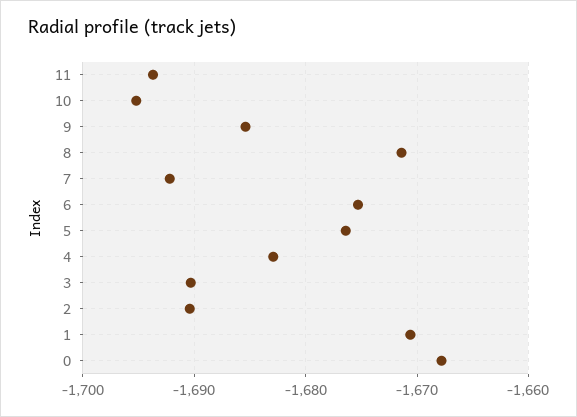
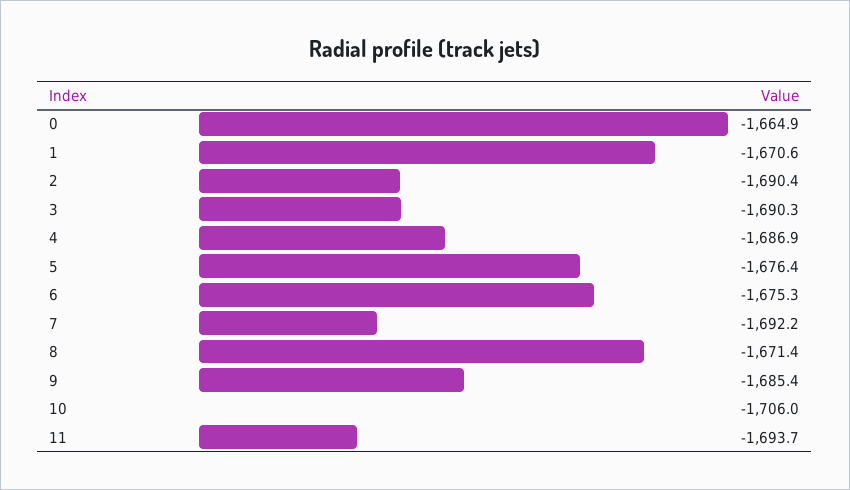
  {
    "11": -1693.7,
-   "10": -1695,
+   "10": -1706,
    "9": -1685.4,
    "8": -1671.4,
    "7": -1692.2,
    "6": -1675.3,
    "5": -1676.4,
-   "4": -1683,
+   "4": -1686.9,
    "3": -1690.3,
    "2": -1690.4,
    "1": -1670.6,
-   "0": -1668
+   "0": -1664.9
  }

